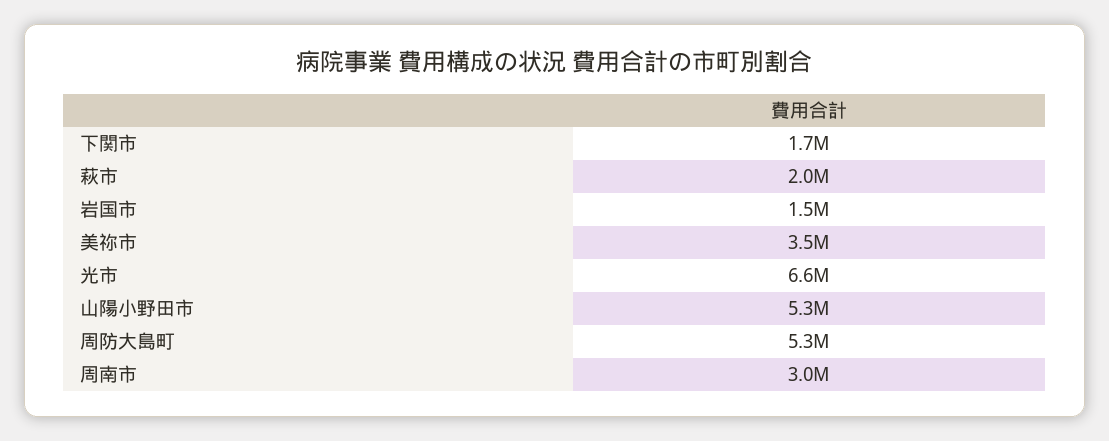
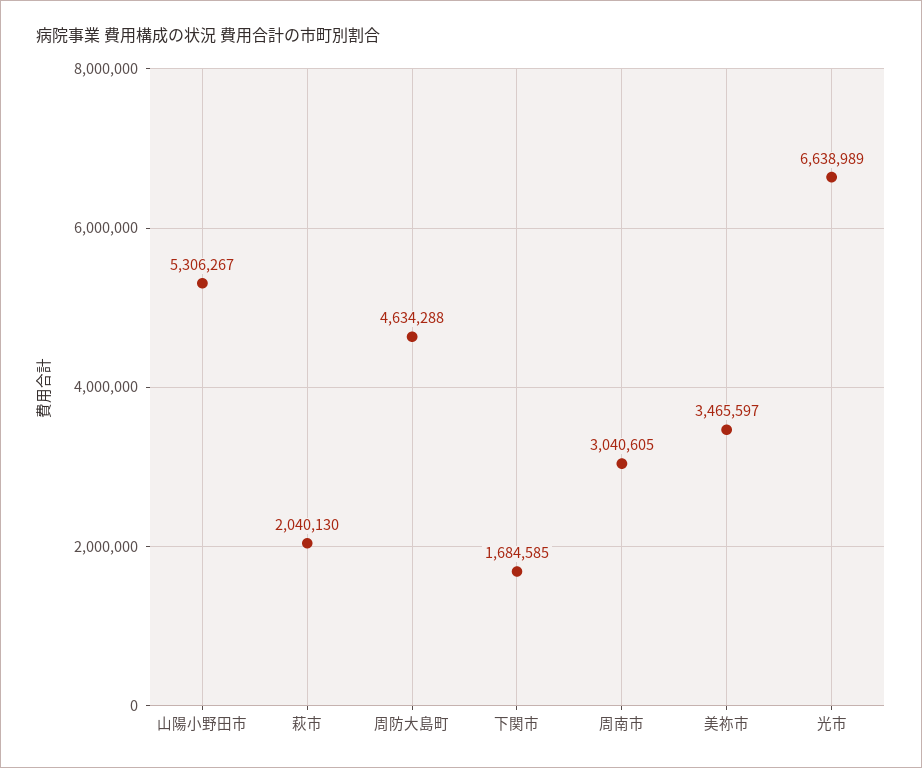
  {
    "下関市": 1684585,
    "萩市": 2040130,
-   "岩国市": 1500000,
    "美祢市": 3465597,
    "光市": 6638989,
    "山陽小野田市": 5306267,
-   "周防大島町": 5300000,
+   "周防大島町": 4634288,
    "周南市": 3040605
  }

